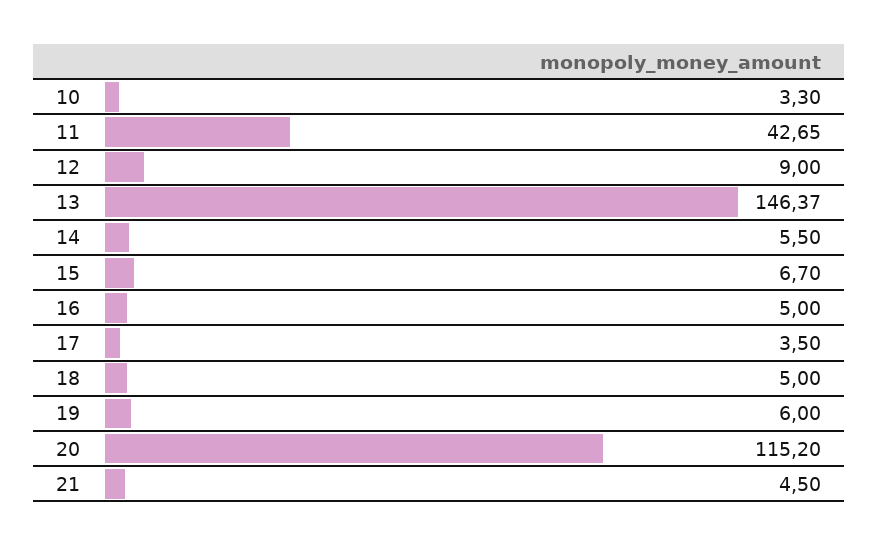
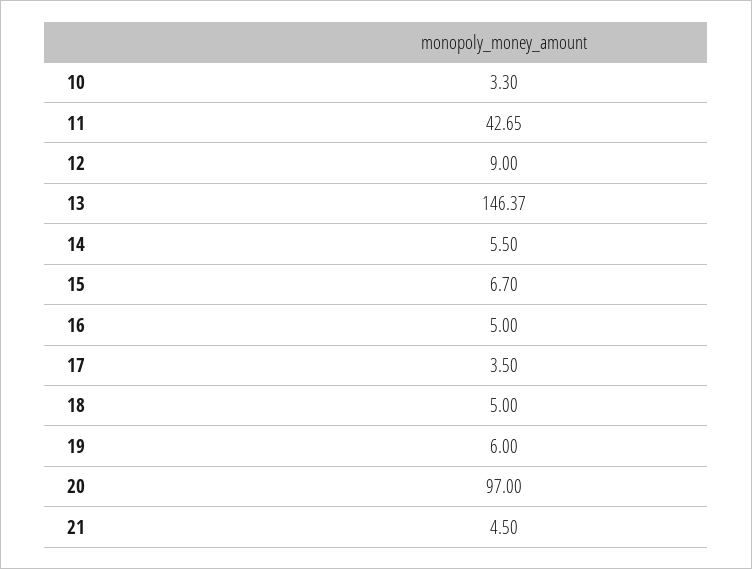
  {
    "10": 3.3,
    "11": 42.65,
    "12": 9,
    "13": 146.37,
    "14": 5.5,
    "15": 6.7,
    "16": 5,
    "17": 3.5,
    "18": 5,
    "19": 6,
-   "20": 115.2,
+   "20": 97,
    "21": 4.5
  }

